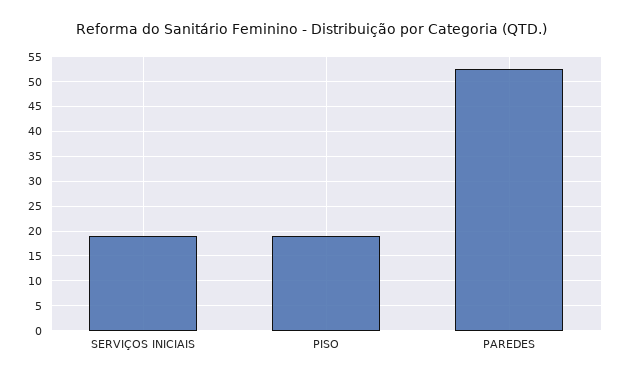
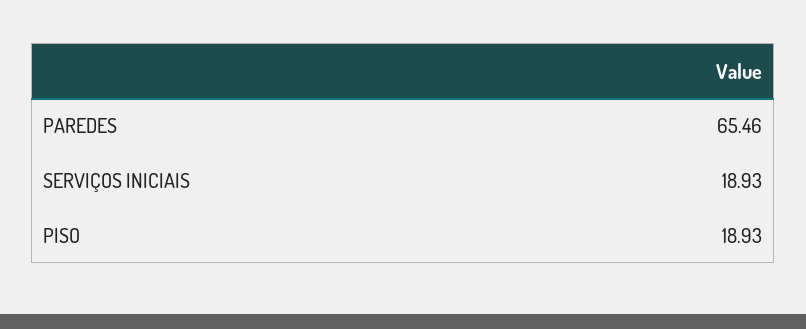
  {
    "SERVIÇOS INICIAIS": 18.93,
    "PISO": 18.93,
-   "PAREDES": 52.5
+   "PAREDES": 65.46
  }

